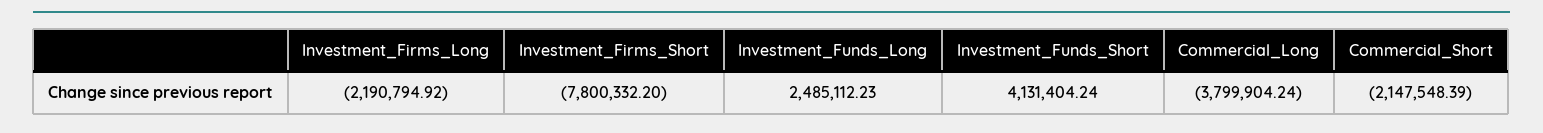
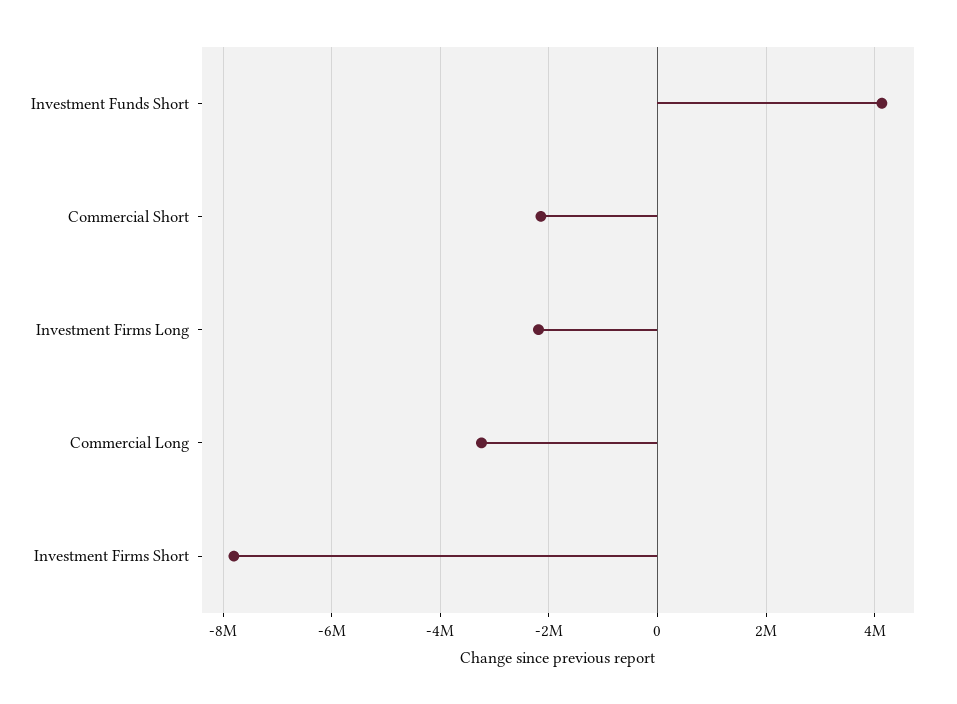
  {
    "Investment_Firms_Long": -2190794.92,
    "Investment_Firms_Short": -7800332.2,
-   "Investment_Funds_Long": 2485112.23,
    "Investment_Funds_Short": 4131404.24,
-   "Commercial_Long": -3799904.24,
+   "Commercial_Long": -3200000,
    "Commercial_Short": -2147548.39
  }

